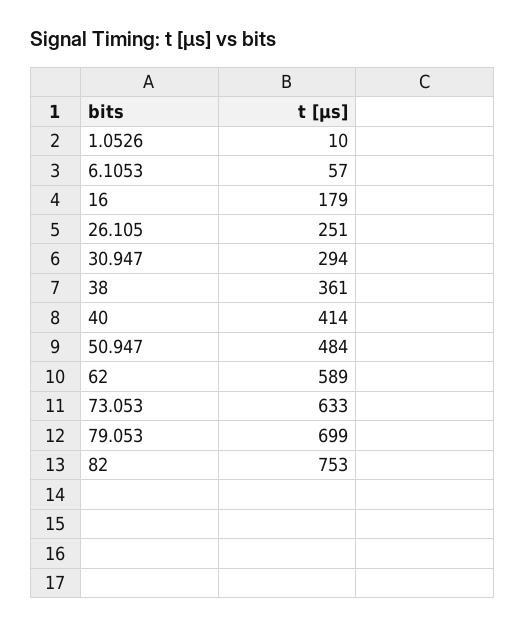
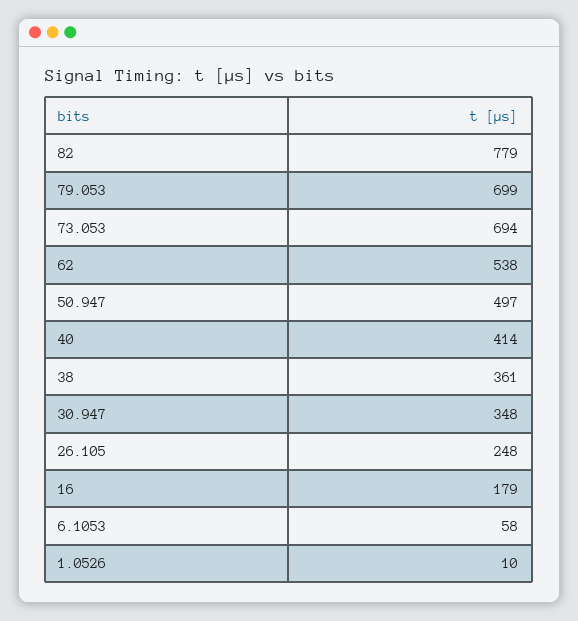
  {
    "1.0526": 10,
-   "6.1053": 57,
+   "6.1053": 58,
    "16": 179,
-   "26.105": 251,
+   "26.105": 248,
-   "30.947": 294,
+   "30.947": 348,
    "38": 361,
    "40": 414,
-   "50.947": 484,
+   "50.947": 497,
-   "62": 589,
+   "62": 538,
-   "73.053": 633,
+   "73.053": 694,
    "79.053": 699,
-   "82": 753
+   "82": 779
  }

